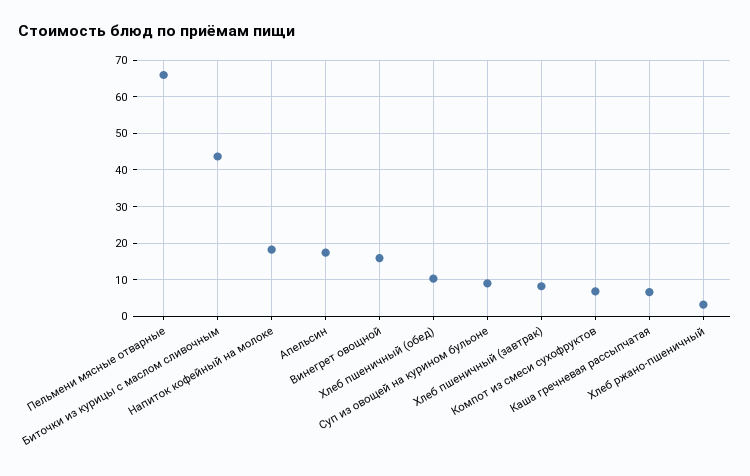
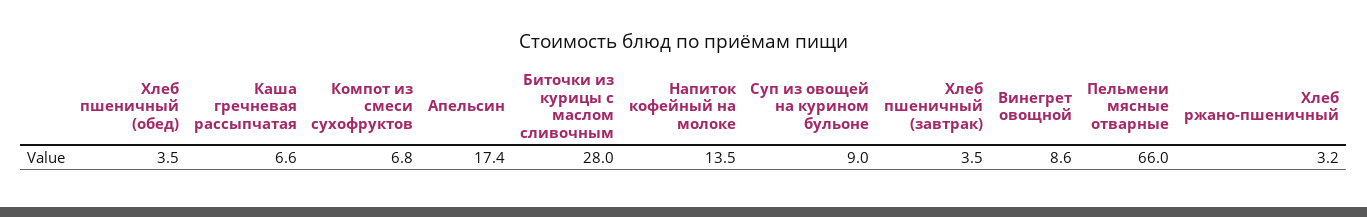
  {
    "Пельмени мясные отварные": 66,
-   "Биточки из курицы с маслом сливочным": 44,
+   "Биточки из курицы с маслом сливочным": 28,
-   "Напиток кофейный на молоке": 18,
+   "Напиток кофейный на молоке": 13.5,
    "Апельсин": 17.4,
-   "Винегрет овощной": 16,
+   "Винегрет овощной": 8.6,
-   "Хлеб пшеничный (обед)": 10,
+   "Хлеб пшеничный (обед)": 3.5,
    "Суп из овощей на курином бульоне": 9,
-   "Хлеб пшеничный (завтрак)": 8,
+   "Хлеб пшеничный (завтрак)": 3.5,
    "Компот из смеси сухофруктов": 6.8,
    "Каша гречневая рассыпчатая": 6.6,
    "Хлеб ржано-пшеничный": 3.2
  }

